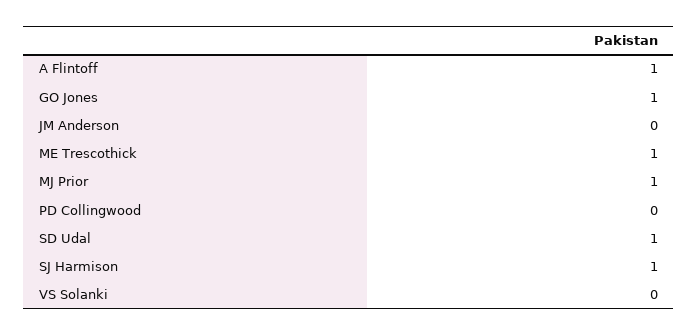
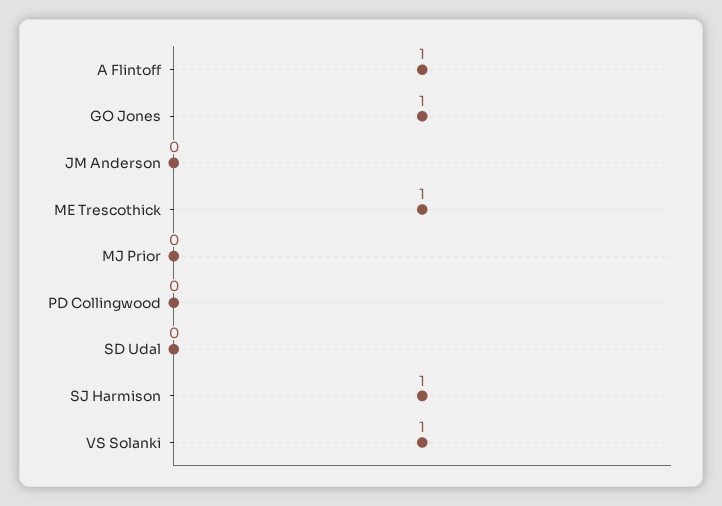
  {
    "A Flintoff": 1,
    "GO Jones": 1,
    "JM Anderson": 0,
    "ME Trescothick": 1,
-   "MJ Prior": 1,
+   "MJ Prior": 0,
    "PD Collingwood": 0,
-   "SD Udal": 1,
+   "SD Udal": 0,
    "SJ Harmison": 1,
-   "VS Solanki": 0
+   "VS Solanki": 1
  }

